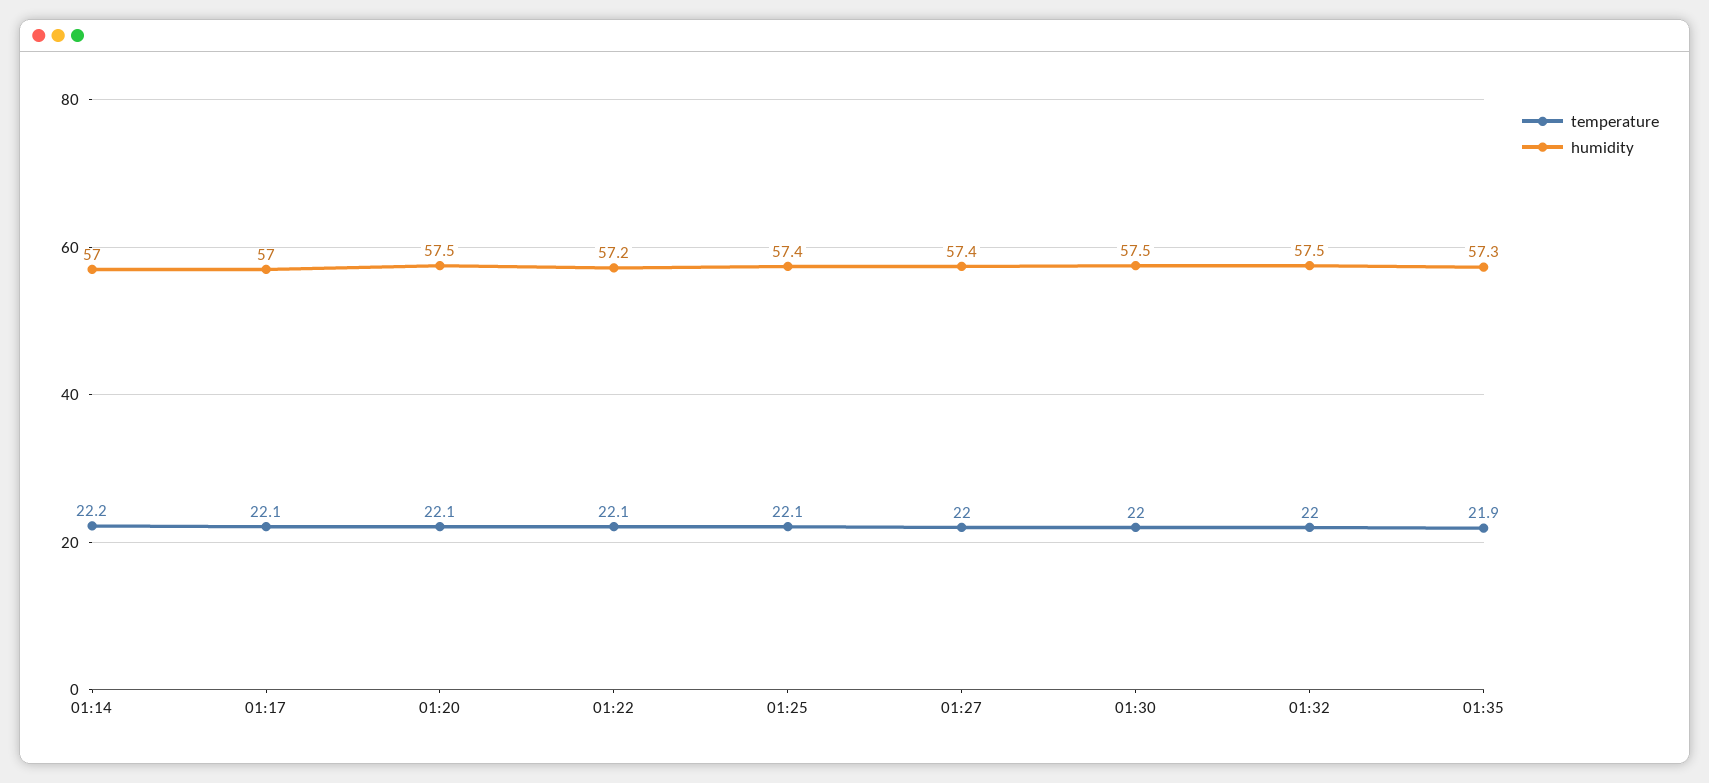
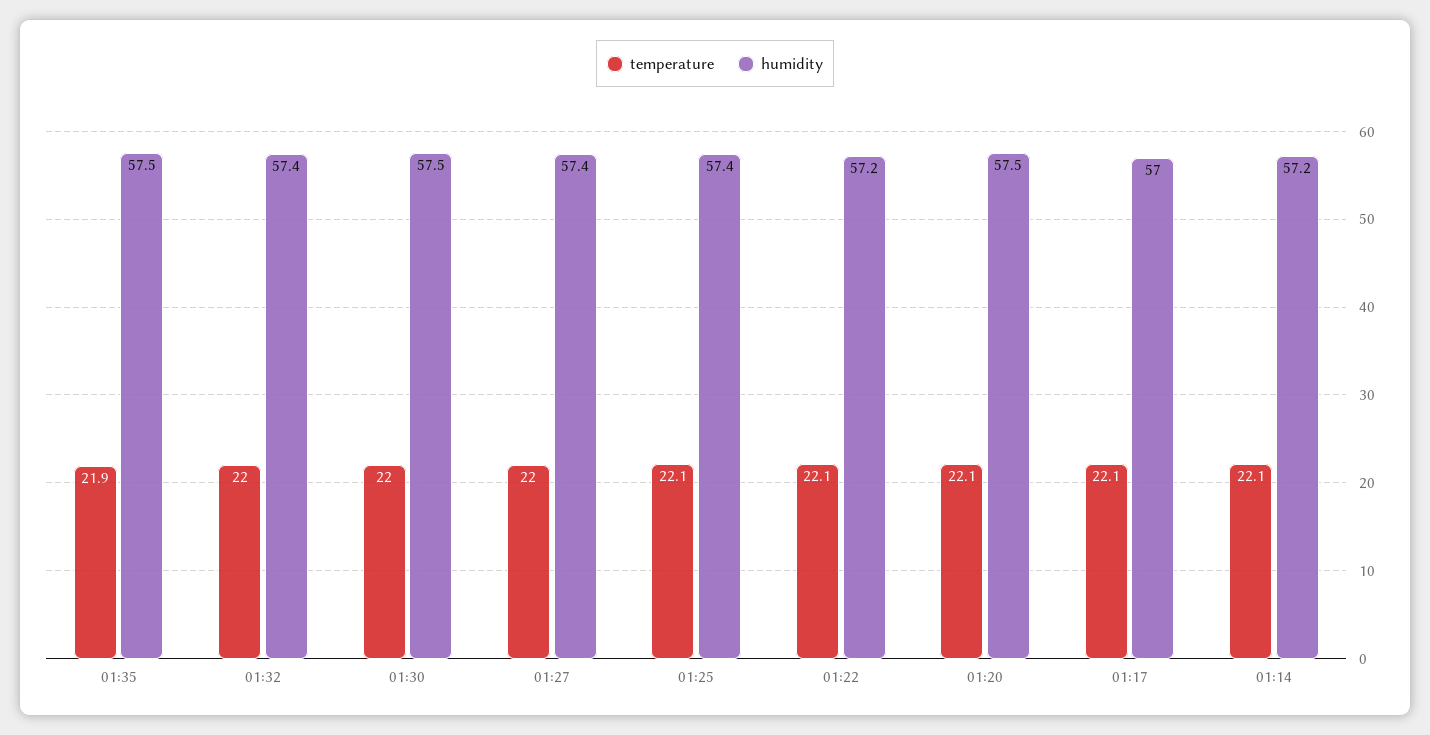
  {
    "temperature": {
-     "01:14": 22.2,
+     "01:14": 22.1,
      "01:17": 22.1,
      "01:20": 22.1,
      "01:22": 22.1,
      "01:25": 22.1,
      "01:27": 22,
      "01:30": 22,
      "01:32": 22,
      "01:35": 21.9
    },
    "humidity": {
-     "01:14": 57,
+     "01:14": 57.2,
      "01:17": 57,
      "01:20": 57.5,
      "01:22": 57.2,
      "01:25": 57.4,
      "01:27": 57.4,
      "01:30": 57.5,
-     "01:32": 57.5,
+     "01:32": 57.4,
-     "01:35": 57.3
+     "01:35": 57.5
    }
  }

